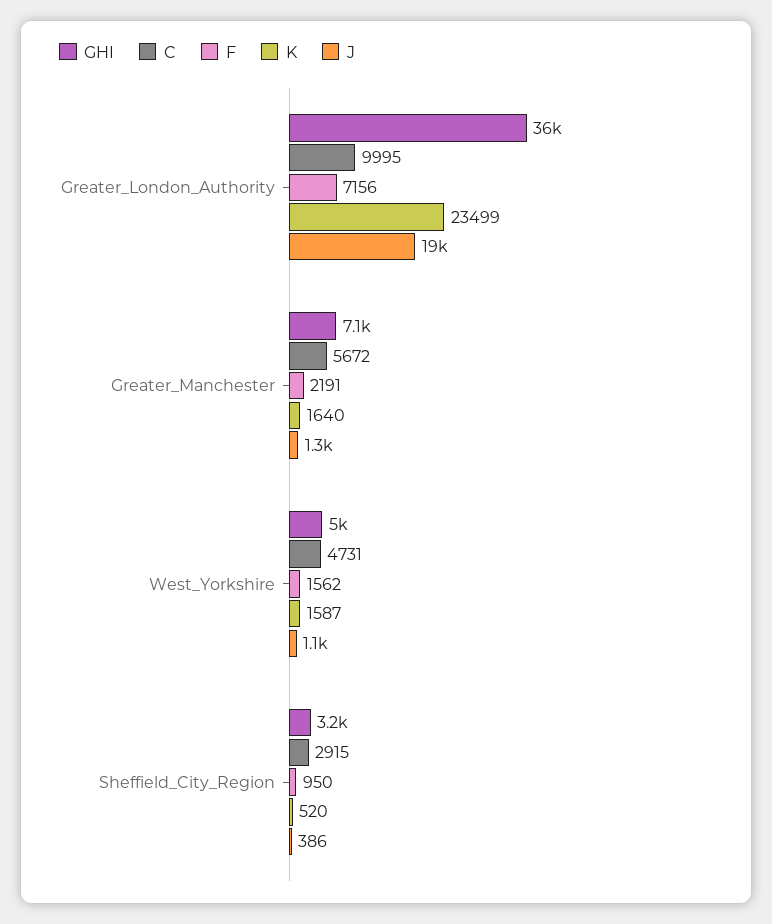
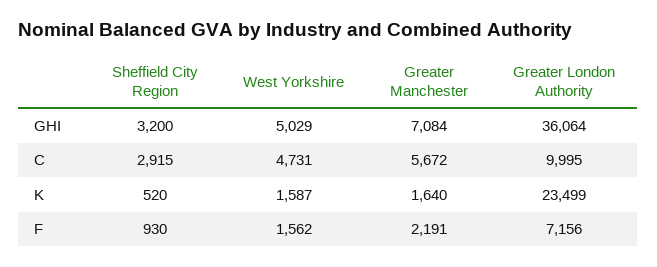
  {
    "GHI": {
      "Greater_London_Authority": 36064,
      "Greater_Manchester": 7084,
      "West_Yorkshire": 5029,
      "Sheffield_City_Region": 3200
    },
    "C": {
      "Greater_London_Authority": 9995,
      "Greater_Manchester": 5672,
      "West_Yorkshire": 4731,
      "Sheffield_City_Region": 2915
    },
    "F": {
      "Greater_London_Authority": 7156,
      "Greater_Manchester": 2191,
      "West_Yorkshire": 1562,
-     "Sheffield_City_Region": 950
+     "Sheffield_City_Region": 930
    },
    "K": {
      "Greater_London_Authority": 23499,
      "Greater_Manchester": 1640,
      "West_Yorkshire": 1587,
      "Sheffield_City_Region": 520
-   },
+   }
-   "J": {
-     "Greater_London_Authority": 19000,
-     "Greater_Manchester": 1300,
-     "West_Yorkshire": 1100,
-     "Sheffield_City_Region": 386
-   }
  }

